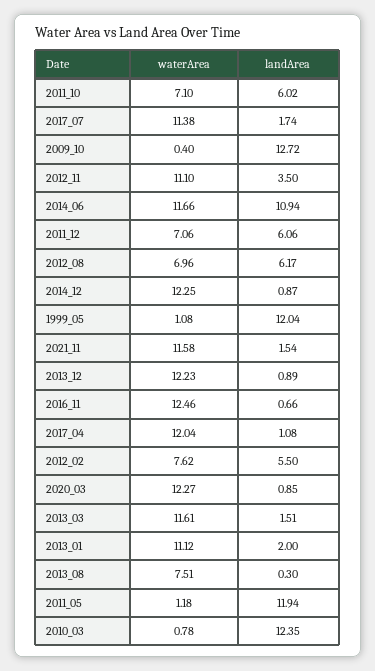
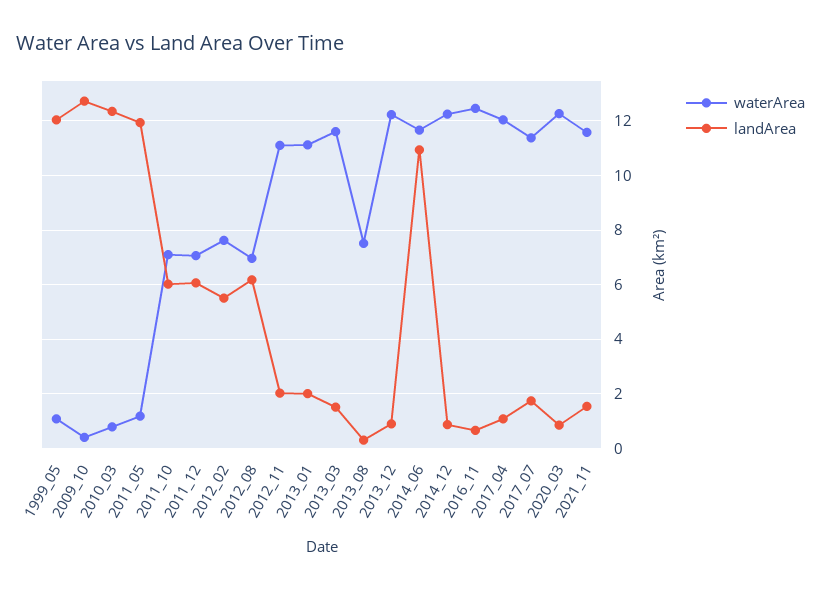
  {
    "waterArea": {
      "2011_10": 7.1,
      "2017_07": 11.38,
      "2009_10": 0.4,
      "2012_11": 11.1,
      "2014_06": 11.66,
      "2011_12": 7.06,
      "2012_08": 6.96,
      "2014_12": 12.25,
      "1999_05": 1.08,
      "2021_11": 11.58,
      "2013_12": 12.23,
      "2016_11": 12.46,
      "2017_04": 12.04,
      "2012_02": 7.62,
      "2020_03": 12.27,
      "2013_03": 11.61,
      "2013_01": 11.12,
      "2013_08": 7.51,
      "2011_05": 1.18,
      "2010_03": 0.78
    },
    "landArea": {
      "2011_10": 6.02,
      "2017_07": 1.74,
      "2009_10": 12.72,
-     "2012_11": 3.5,
+     "2012_11": 2,
      "2014_06": 10.94,
      "2011_12": 6.06,
      "2012_08": 6.17,
      "2014_12": 0.87,
      "1999_05": 12.04,
      "2021_11": 1.54,
      "2013_12": 0.89,
      "2016_11": 0.66,
      "2017_04": 1.08,
      "2012_02": 5.5,
      "2020_03": 0.85,
      "2013_03": 1.51,
      "2013_01": 2,
      "2013_08": 0.3,
      "2011_05": 11.94,
      "2010_03": 12.35
    }
  }

